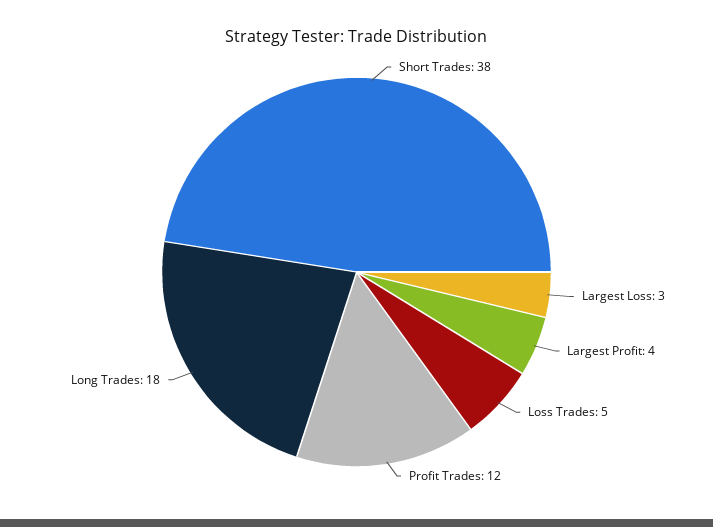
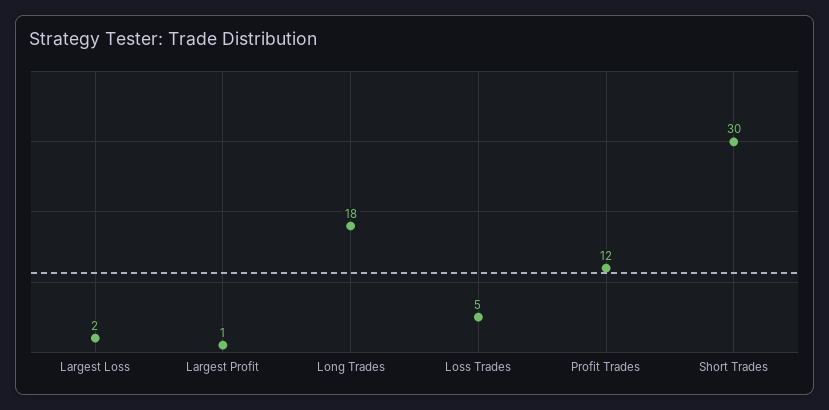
  {
-   "Short Trades": 38,
+   "Short Trades": 30,
-   "Largest Loss": 3,
+   "Largest Loss": 2,
-   "Largest Profit": 4,
+   "Largest Profit": 1,
    "Loss Trades": 5,
    "Profit Trades": 12,
    "Long Trades": 18
  }

